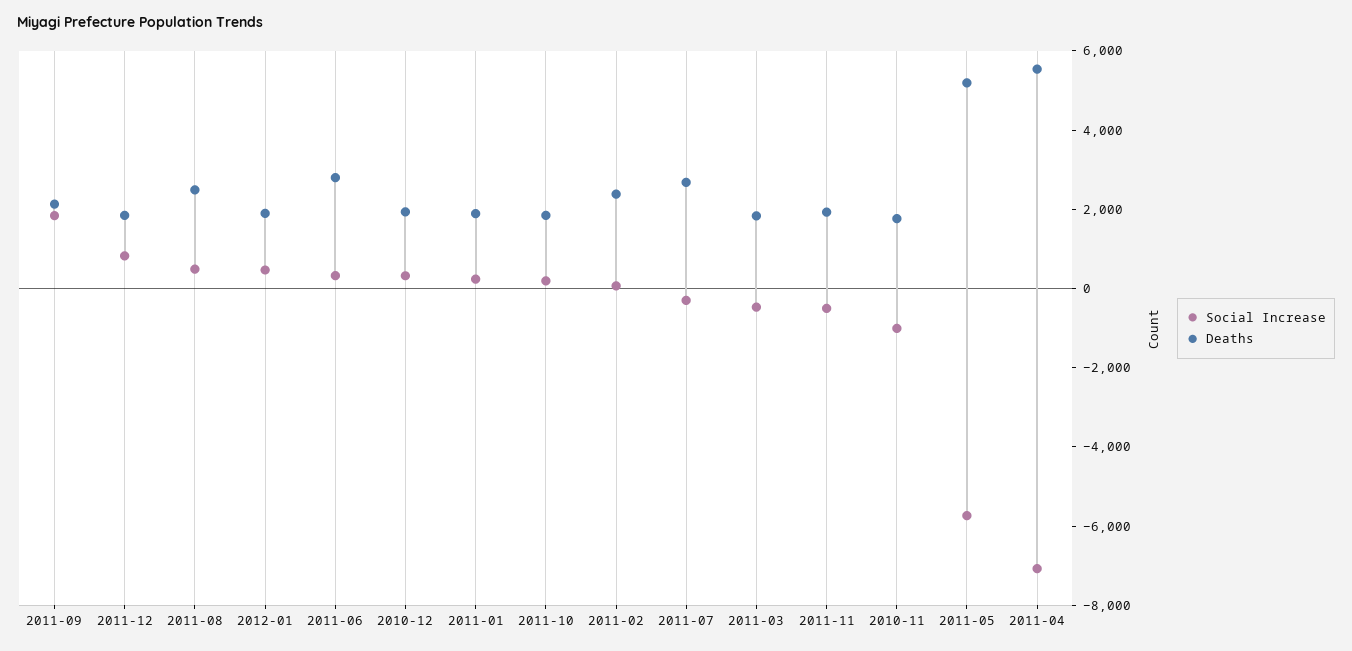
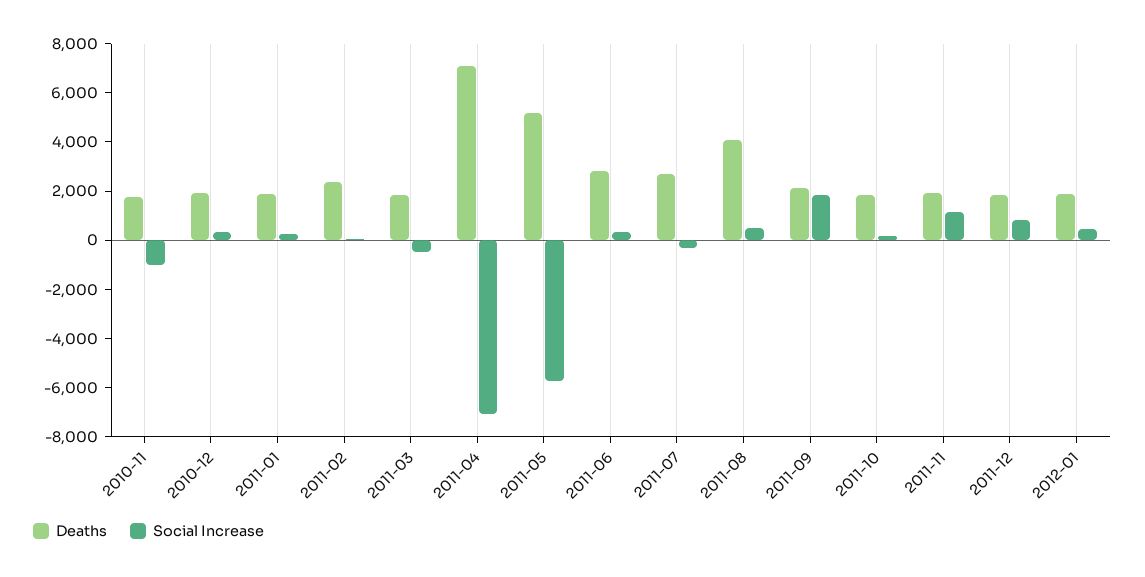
  {
    "Social Increase": {
      "2011-09": 2000,
      "2011-12": 1000,
      "2011-08": 500,
      "2012-01": 500,
      "2011-06": 500,
      "2010-12": 500,
      "2011-01": 0,
      "2011-10": 0,
      "2011-02": 0,
      "2011-07": -500,
      "2011-03": -500,
-     "2011-11": -500,
+     "2011-11": 1000,
      "2010-11": -1000,
      "2011-05": -5500,
      "2011-04": -7000
    },
    "Deaths": {
      "2011-09": 2000,
      "2011-12": 2000,
-     "2011-08": 2500,
+     "2011-08": 4000,
      "2012-01": 2000,
      "2011-06": 3000,
      "2010-12": 2000,
      "2011-01": 2000,
      "2011-10": 2000,
      "2011-02": 2500,
      "2011-07": 2500,
      "2011-03": 2000,
      "2011-11": 2000,
      "2010-11": 2000,
      "2011-05": 5000,
-     "2011-04": 5500
+     "2011-04": 7000
    }
  }

